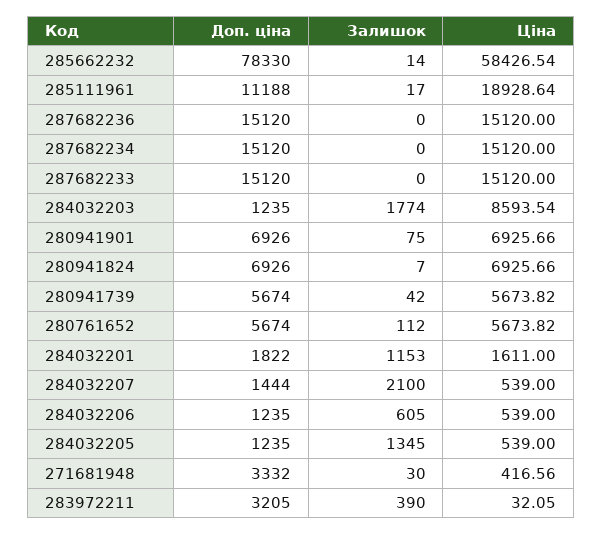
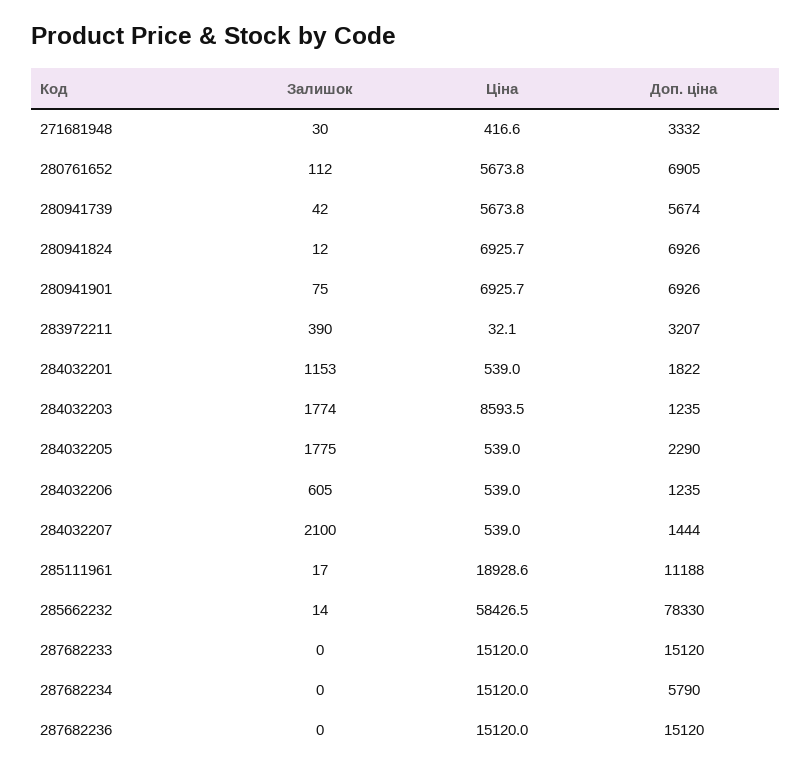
  {
    "Доп. ціна": {
      "285662232": 78330,
      "285111961": 11188,
      "287682236": 15120,
-     "287682234": 15120,
+     "287682234": 5790,
      "287682233": 15120,
      "284032203": 1235,
      "280941901": 6926,
      "280941824": 6926,
      "280941739": 5674,
-     "280761652": 5674,
+     "280761652": 6905,
      "284032201": 1822,
      "284032207": 1444,
      "284032206": 1235,
-     "284032205": 1235,
+     "284032205": 2290,
      "271681948": 3332,
-     "283972211": 3205
+     "283972211": 3207
    },
    "Залишок": {
      "285662232": 14,
      "285111961": 17,
      "287682236": 0,
      "287682234": 0,
      "287682233": 0,
      "284032203": 1774,
      "280941901": 75,
-     "280941824": 7,
+     "280941824": 12,
      "280941739": 42,
      "280761652": 112,
      "284032201": 1153,
      "284032207": 2100,
      "284032206": 605,
-     "284032205": 1345,
+     "284032205": 1775,
      "271681948": 30,
      "283972211": 390
    },
    "Ціна": {
      "285662232": 58426.54,
      "285111961": 18928.64,
      "287682236": 15120,
      "287682234": 15120,
      "287682233": 15120,
      "284032203": 8593.54,
      "280941901": 6925.66,
      "280941824": 6925.66,
      "280941739": 5673.82,
      "280761652": 5673.82,
-     "284032201": 1611,
+     "284032201": 539,
      "284032207": 539,
      "284032206": 539,
      "284032205": 539,
      "271681948": 416.56,
      "283972211": 32.05
    }
  }

